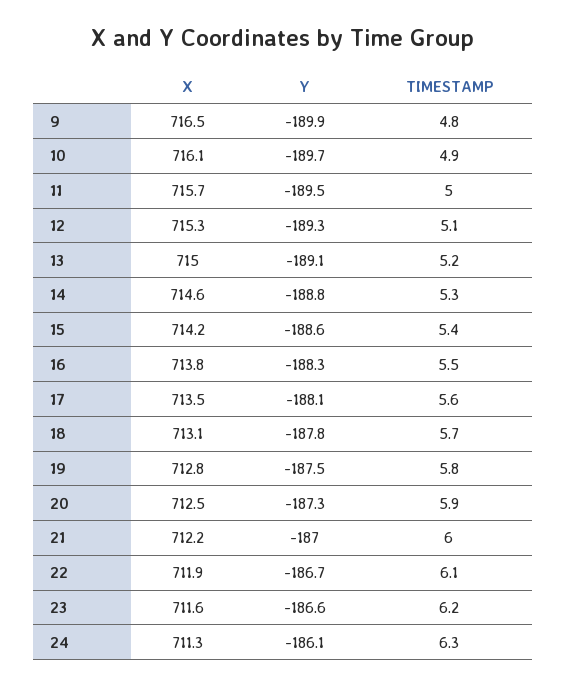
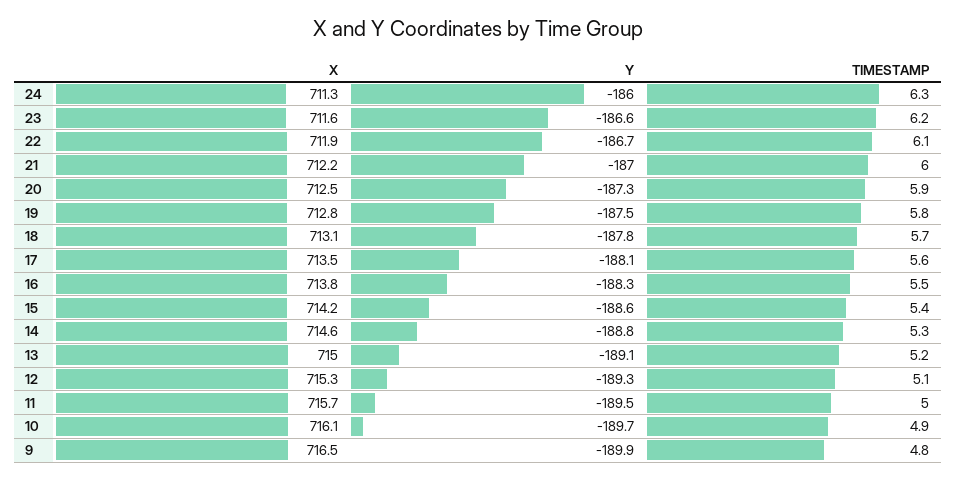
  {
    "X": {
      "9": 716.5,
      "10": 716.1,
      "11": 715.7,
      "12": 715.3,
      "13": 715,
      "14": 714.6,
      "15": 714.2,
      "16": 713.8,
      "17": 713.5,
      "18": 713.1,
      "19": 712.8,
      "20": 712.5,
      "21": 712.2,
      "22": 711.9,
      "23": 711.6,
      "24": 711.3
    },
    "Y": {
      "9": -189.9,
      "10": -189.7,
      "11": -189.5,
      "12": -189.3,
      "13": -189.1,
      "14": -188.8,
      "15": -188.6,
      "16": -188.3,
      "17": -188.1,
      "18": -187.8,
      "19": -187.5,
      "20": -187.3,
      "21": -187,
      "22": -186.7,
      "23": -186.6,
-     "24": -186.1
+     "24": -186
    },
    "TIMESTAMP": {
      "9": 4.8,
      "10": 4.9,
      "11": 5,
      "12": 5.1,
      "13": 5.2,
      "14": 5.3,
      "15": 5.4,
      "16": 5.5,
      "17": 5.6,
      "18": 5.7,
      "19": 5.8,
      "20": 5.9,
      "21": 6,
      "22": 6.1,
      "23": 6.2,
      "24": 6.3
    }
  }

